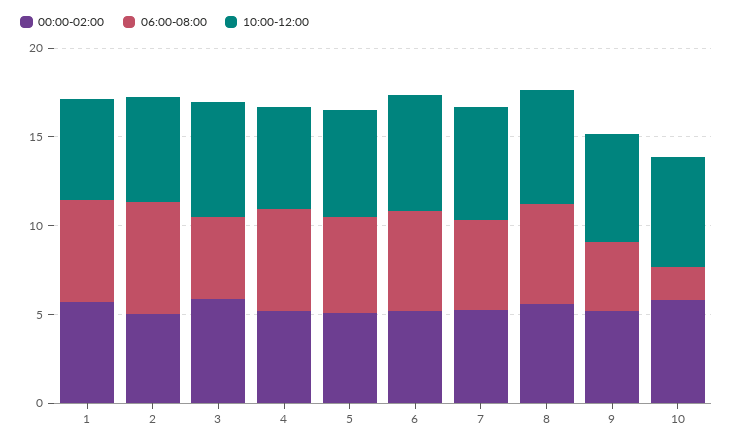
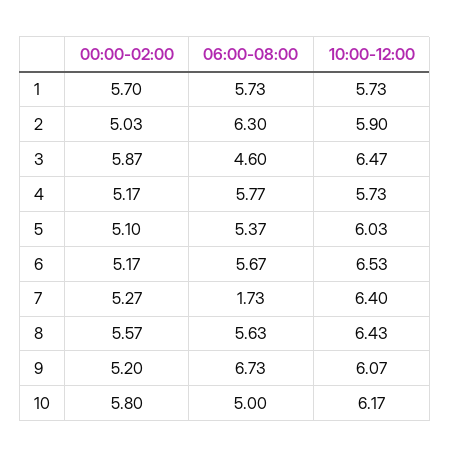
  {
    "00:00-02:00": {
      "1": 5.7,
      "2": 5.03,
      "3": 5.87,
      "4": 5.17,
      "5": 5.1,
      "6": 5.17,
      "7": 5.27,
      "8": 5.57,
      "9": 5.2,
      "10": 5.8
    },
    "06:00-08:00": {
      "1": 5.73,
      "2": 6.3,
      "3": 4.6,
      "4": 5.77,
      "5": 5.37,
      "6": 5.67,
-     "7": 5,
+     "7": 1.73,
      "8": 5.63,
-     "9": 4,
+     "9": 6.73,
-     "10": 2
+     "10": 5
    },
    "10:00-12:00": {
      "1": 5.73,
      "2": 5.9,
      "3": 6.47,
      "4": 5.73,
      "5": 6.03,
      "6": 6.53,
      "7": 6.4,
      "8": 6.43,
      "9": 6.07,
      "10": 6.17
    }
  }

